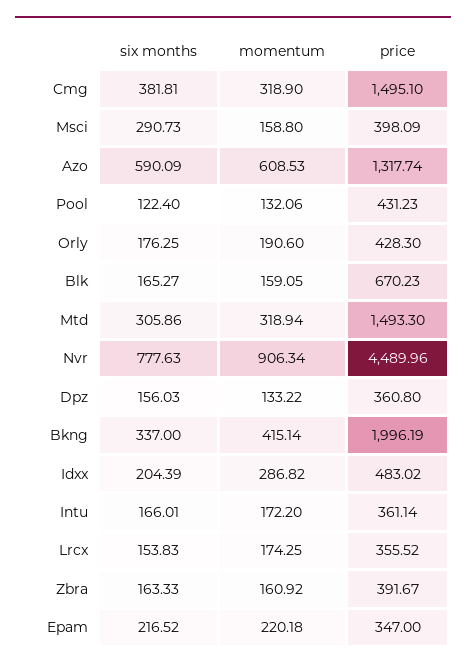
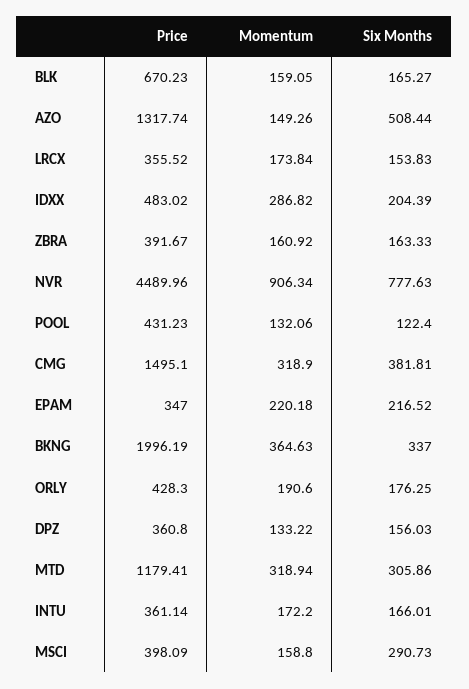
  {
    "six months": {
      "Cmg": 381.81,
      "Msci": 290.73,
-     "Azo": 590.09,
+     "Azo": 508.44,
      "Pool": 122.4,
      "Orly": 176.25,
      "Blk": 165.27,
      "Mtd": 305.86,
      "Nvr": 777.63,
      "Dpz": 156.03,
      "Bkng": 337,
      "Idxx": 204.39,
      "Intu": 166.01,
      "Lrcx": 153.83,
      "Zbra": 163.33,
      "Epam": 216.52
    },
    "momentum": {
      "Cmg": 318.9,
      "Msci": 158.8,
-     "Azo": 608.53,
+     "Azo": 149.26,
      "Pool": 132.06,
      "Orly": 190.6,
      "Blk": 159.05,
      "Mtd": 318.94,
      "Nvr": 906.34,
      "Dpz": 133.22,
-     "Bkng": 415.14,
+     "Bkng": 364.63,
      "Idxx": 286.82,
      "Intu": 172.2,
-     "Lrcx": 174.25,
+     "Lrcx": 173.84,
      "Zbra": 160.92,
      "Epam": 220.18
    },
    "price": {
      "Cmg": 1495.1,
      "Msci": 398.09,
      "Azo": 1317.74,
      "Pool": 431.23,
      "Orly": 428.3,
      "Blk": 670.23,
-     "Mtd": 1493.3,
+     "Mtd": 1179.41,
      "Nvr": 4489.96,
      "Dpz": 360.8,
      "Bkng": 1996.19,
      "Idxx": 483.02,
      "Intu": 361.14,
      "Lrcx": 355.52,
      "Zbra": 391.67,
      "Epam": 347
    }
  }

